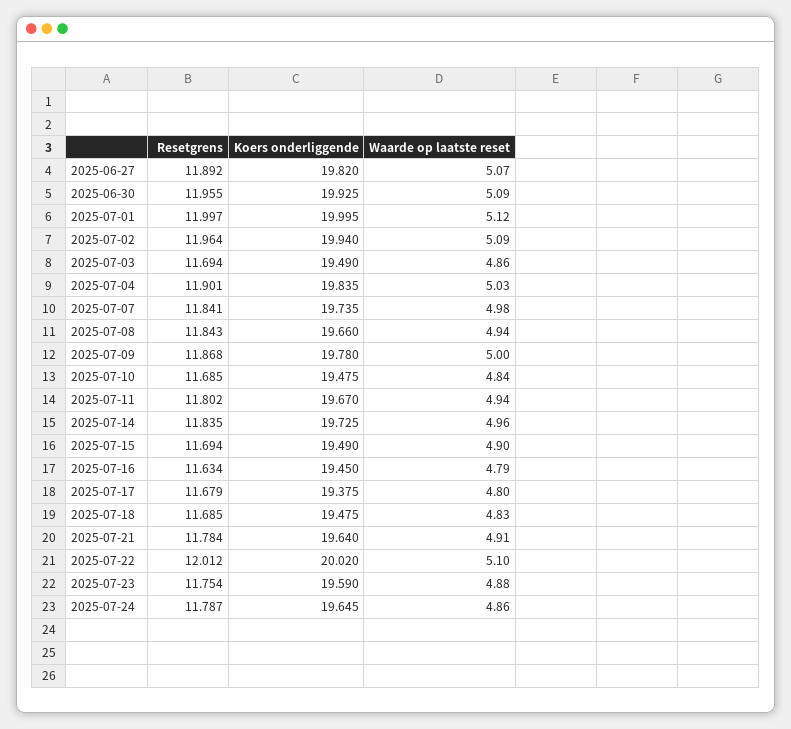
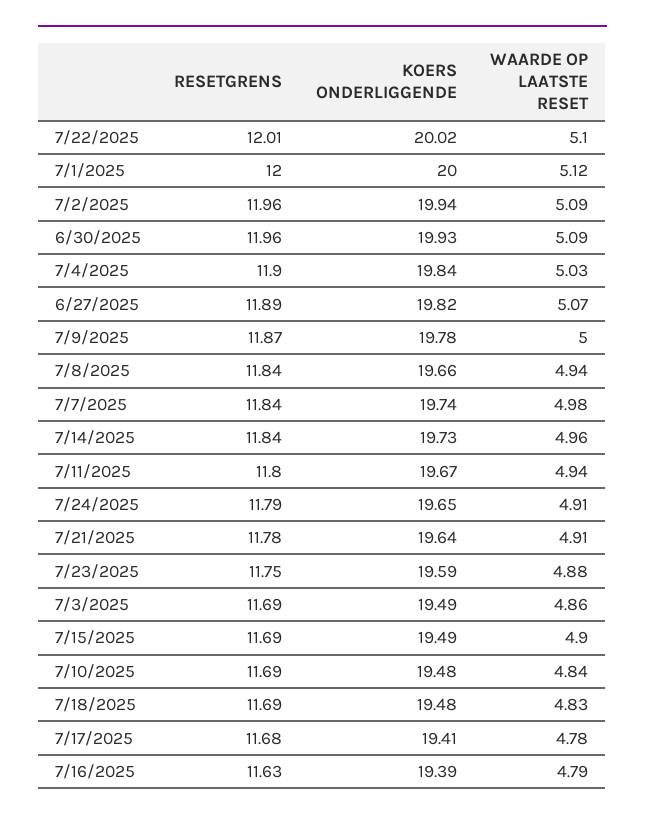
  {
    "Resetgrens": {
      "2025-06-27": 11.892,
      "2025-06-30": 11.955,
      "2025-07-01": 11.997,
      "2025-07-02": 11.964,
      "2025-07-03": 11.694,
      "2025-07-04": 11.901,
      "2025-07-07": 11.841,
      "2025-07-08": 11.843,
      "2025-07-09": 11.868,
      "2025-07-10": 11.685,
      "2025-07-11": 11.802,
      "2025-07-14": 11.835,
      "2025-07-15": 11.694,
      "2025-07-16": 11.634,
      "2025-07-17": 11.679,
      "2025-07-18": 11.685,
      "2025-07-21": 11.784,
      "2025-07-22": 12.012,
      "2025-07-23": 11.754,
      "2025-07-24": 11.787
    },
    "Koers onderliggende": {
      "2025-06-27": 19.82,
      "2025-06-30": 19.925,
      "2025-07-01": 19.995,
      "2025-07-02": 19.94,
      "2025-07-03": 19.49,
      "2025-07-04": 19.835,
      "2025-07-07": 19.735,
      "2025-07-08": 19.66,
      "2025-07-09": 19.78,
      "2025-07-10": 19.475,
      "2025-07-11": 19.67,
      "2025-07-14": 19.725,
      "2025-07-15": 19.49,
-     "2025-07-16": 19.45,
+     "2025-07-16": 19.39,
-     "2025-07-17": 19.375,
+     "2025-07-17": 19.41,
      "2025-07-18": 19.475,
      "2025-07-21": 19.64,
      "2025-07-22": 20.02,
      "2025-07-23": 19.59,
      "2025-07-24": 19.645
    },
    "Waarde op laatste reset": {
      "2025-06-27": 5.07,
      "2025-06-30": 5.09,
      "2025-07-01": 5.12,
      "2025-07-02": 5.09,
      "2025-07-03": 4.86,
      "2025-07-04": 5.03,
      "2025-07-07": 4.98,
      "2025-07-08": 4.94,
      "2025-07-09": 5,
      "2025-07-10": 4.84,
      "2025-07-11": 4.94,
      "2025-07-14": 4.96,
      "2025-07-15": 4.9,
      "2025-07-16": 4.79,
-     "2025-07-17": 4.8,
+     "2025-07-17": 4.78,
      "2025-07-18": 4.83,
      "2025-07-21": 4.91,
      "2025-07-22": 5.1,
      "2025-07-23": 4.88,
-     "2025-07-24": 4.86
+     "2025-07-24": 4.91
    }
  }

